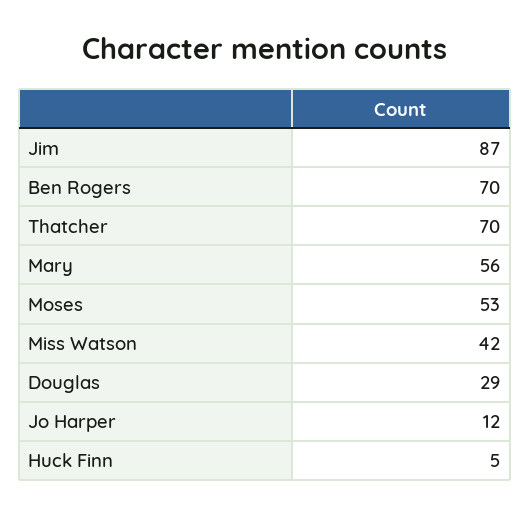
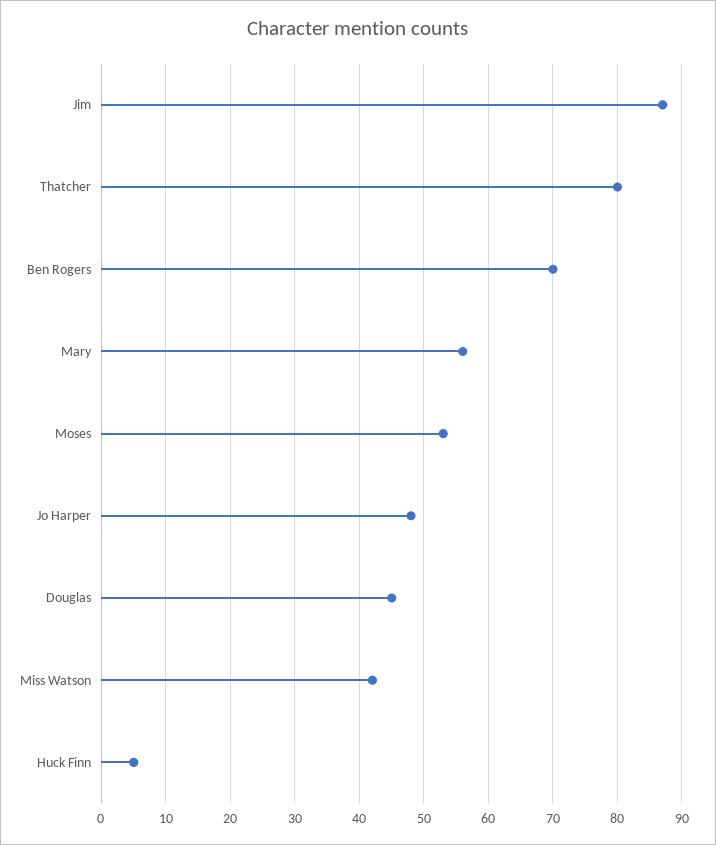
  {
    "Jim": 87,
    "Ben Rogers": 70,
-   "Thatcher": 70,
+   "Thatcher": 80,
    "Mary": 56,
    "Moses": 53,
    "Miss Watson": 42,
-   "Douglas": 29,
+   "Douglas": 45,
-   "Jo Harper": 12,
+   "Jo Harper": 48,
    "Huck Finn": 5
  }

